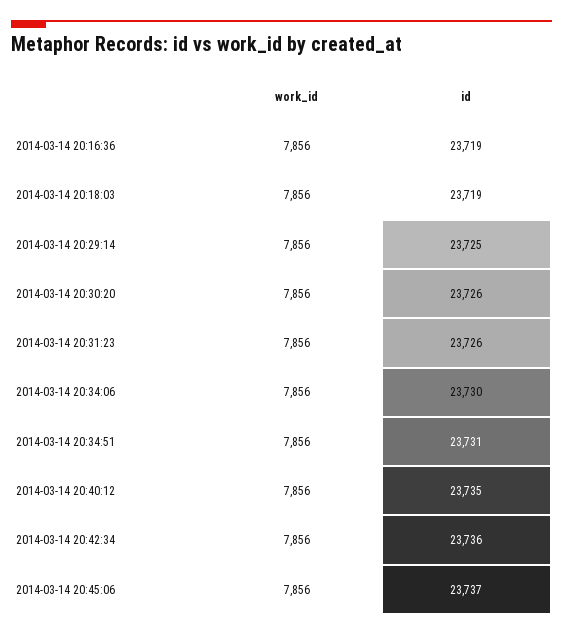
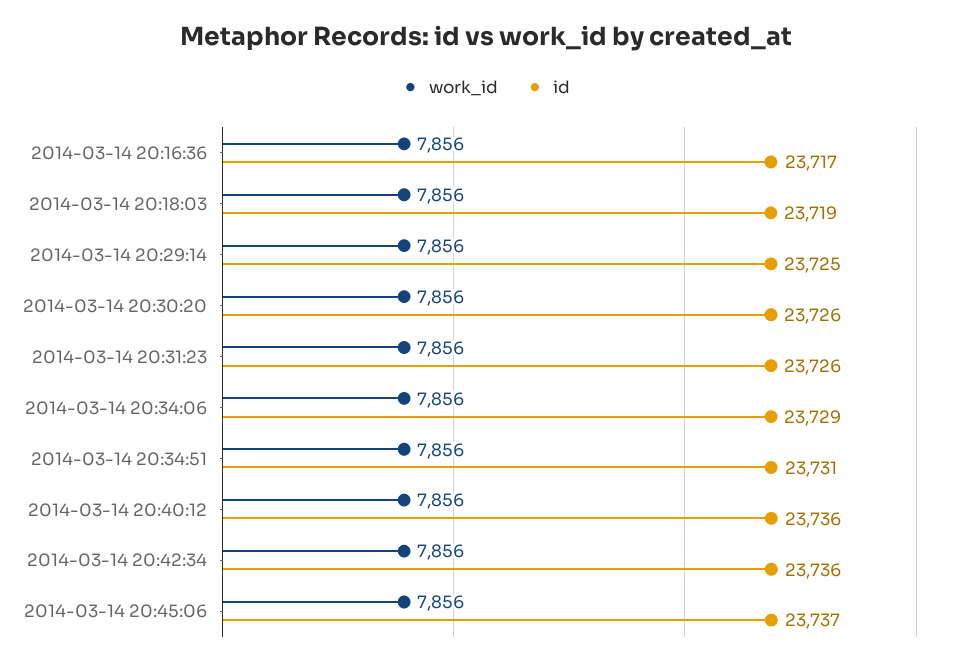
  {
    "work_id": {
      "2014-03-14 20:16:36": 7856,
      "2014-03-14 20:18:03": 7856,
      "2014-03-14 20:29:14": 7856,
      "2014-03-14 20:30:20": 7856,
      "2014-03-14 20:31:23": 7856,
      "2014-03-14 20:34:06": 7856,
      "2014-03-14 20:34:51": 7856,
      "2014-03-14 20:40:12": 7856,
      "2014-03-14 20:42:34": 7856,
      "2014-03-14 20:45:06": 7856
    },
    "id": {
-     "2014-03-14 20:16:36": 23719,
+     "2014-03-14 20:16:36": 23717,
      "2014-03-14 20:18:03": 23719,
      "2014-03-14 20:29:14": 23725,
      "2014-03-14 20:30:20": 23726,
      "2014-03-14 20:31:23": 23726,
-     "2014-03-14 20:34:06": 23730,
+     "2014-03-14 20:34:06": 23729,
      "2014-03-14 20:34:51": 23731,
-     "2014-03-14 20:40:12": 23735,
+     "2014-03-14 20:40:12": 23736,
      "2014-03-14 20:42:34": 23736,
      "2014-03-14 20:45:06": 23737
    }
  }

